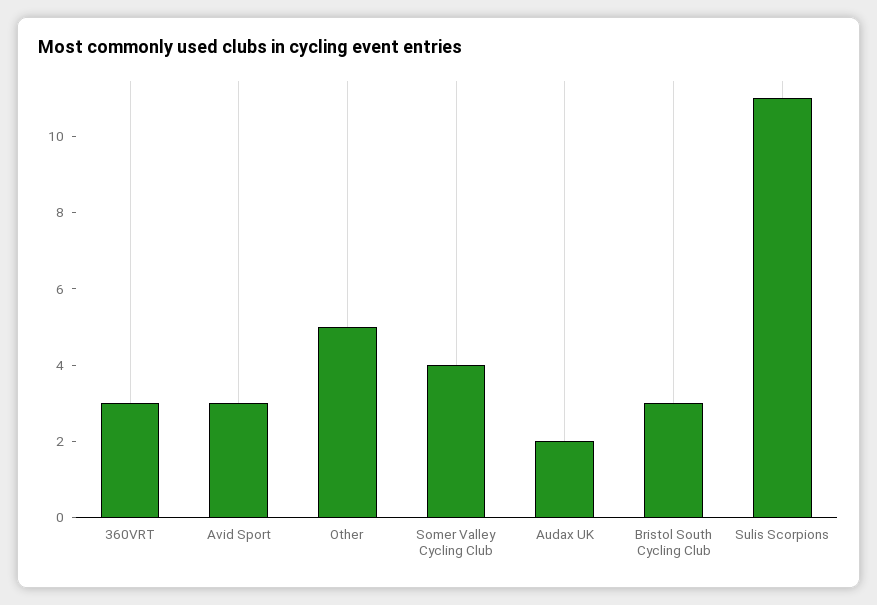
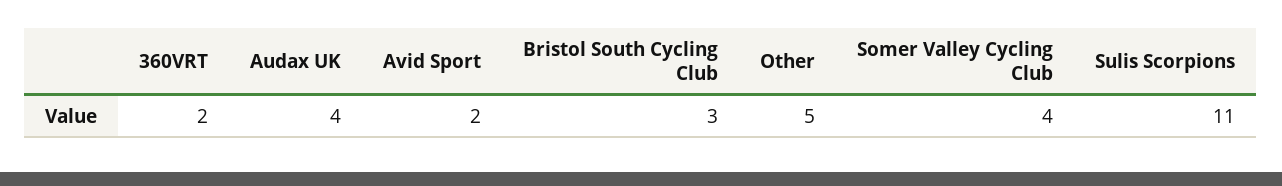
  {
-   "360VRT": 3,
+   "360VRT": 2,
-   "Avid Sport": 3,
+   "Avid Sport": 2,
    "Other": 5,
    "Somer Valley Cycling Club": 4,
-   "Audax UK": 2,
+   "Audax UK": 4,
    "Bristol South Cycling Club": 3,
    "Sulis Scorpions": 11
  }

